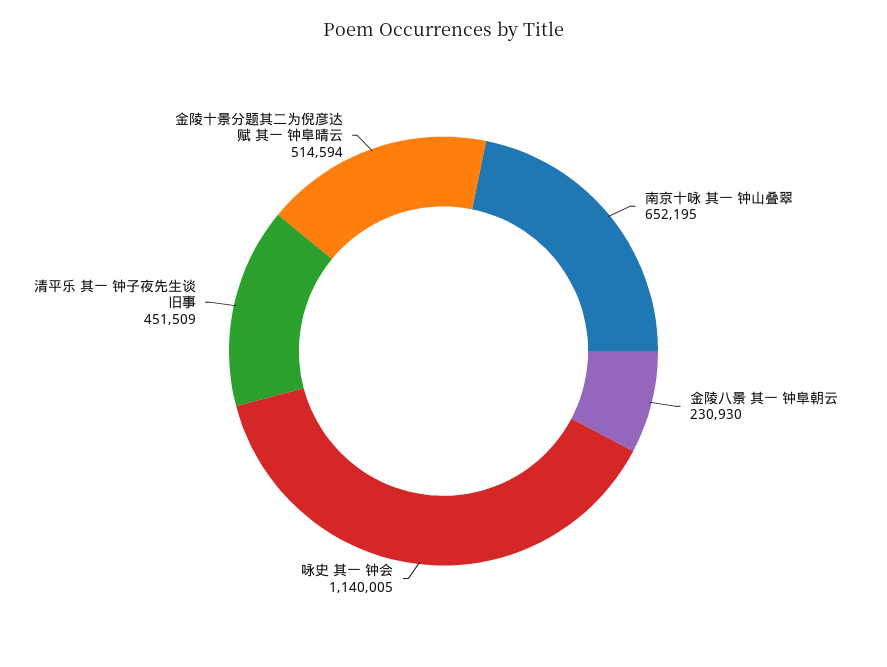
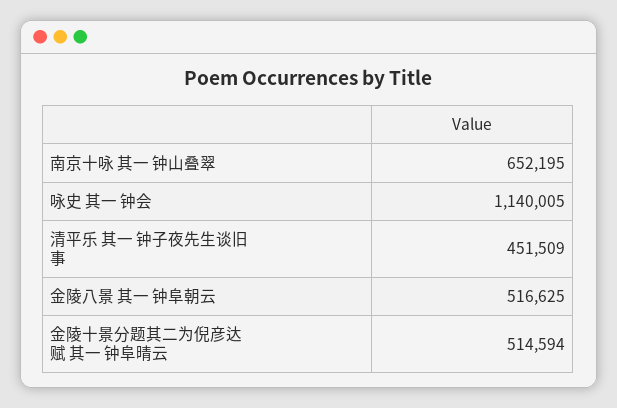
  {
    "南京十咏 其一 钟山叠翠": 652195,
-   "金陵八景 其一 钟阜朝云": 230930,
+   "金陵八景 其一 钟阜朝云": 516625,
    "咏史 其一 钟会": 1140005,
    "清平乐 其一 钟子夜先生谈旧事": 451509,
    "金陵十景分题其二为倪彦达赋 其一 钟阜晴云": 514594
  }

